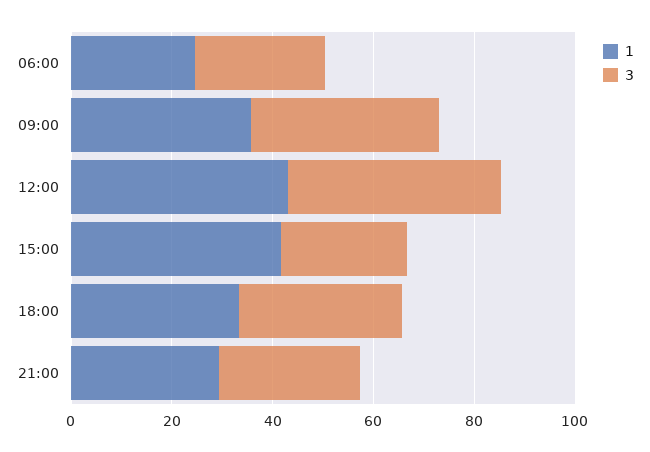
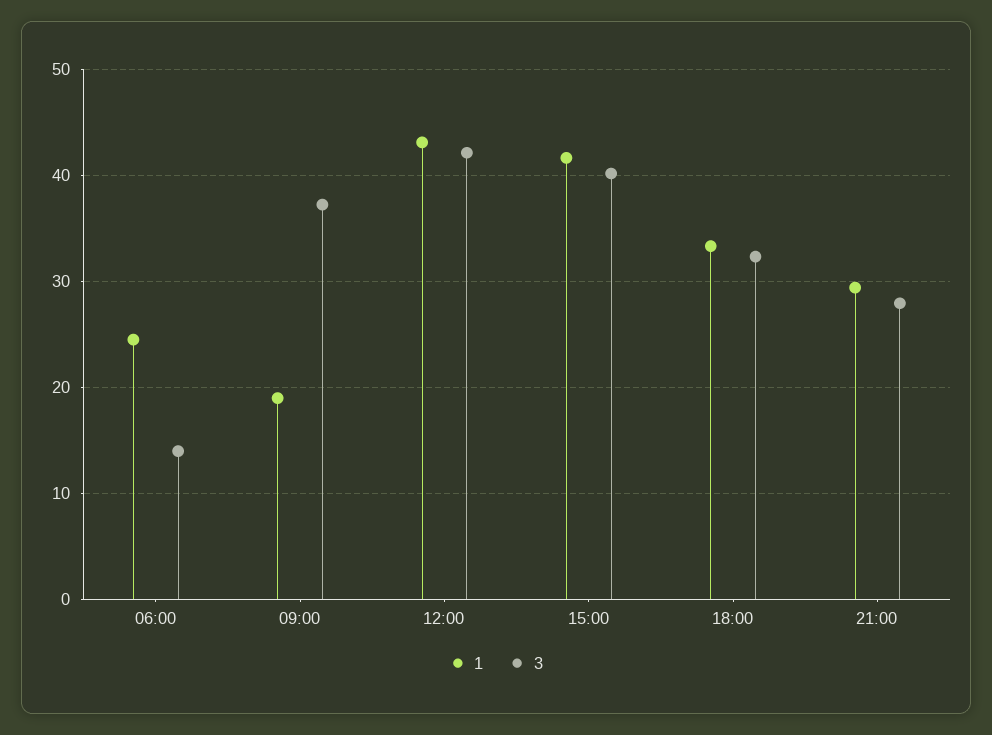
  {
    "1": {
      "06:00": 25,
-     "09:00": 35,
+     "09:00": 19,
      "12:00": 43,
      "15:00": 42,
      "18:00": 33,
      "21:00": 29
    },
    "3": {
-     "06:00": 25,
+     "06:00": 14,
      "09:00": 37,
      "12:00": 42,
-     "15:00": 25,
+     "15:00": 40,
      "18:00": 32,
      "21:00": 28
    }
  }

